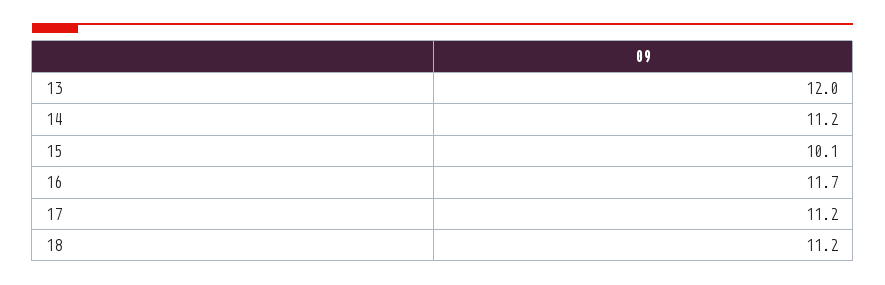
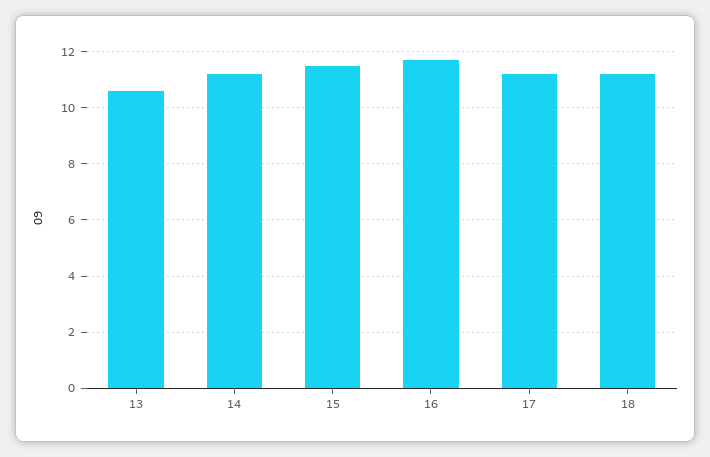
  {
-   "13": 12,
+   "13": 10.5,
    "14": 11.2,
-   "15": 10.1,
+   "15": 11.5,
    "16": 11.7,
    "17": 11.2,
    "18": 11.2
  }

